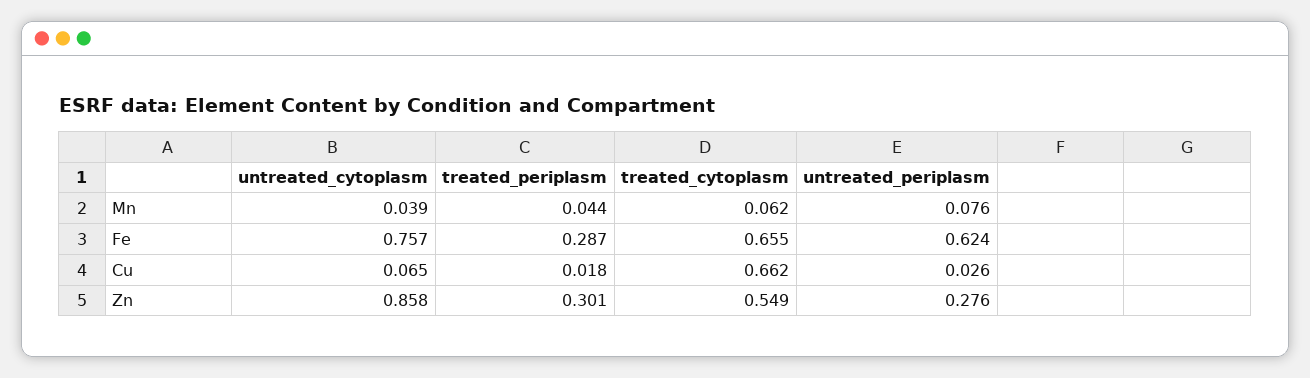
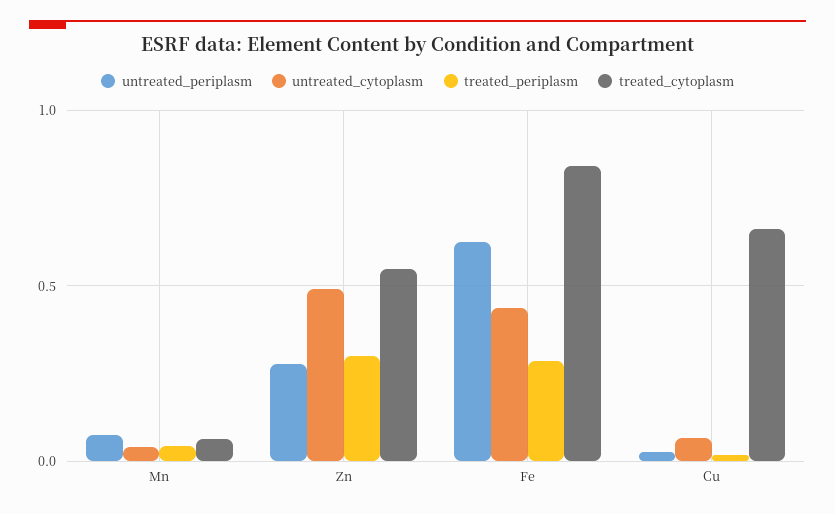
  {
    "untreated_cytoplasm": {
      "Mn": 0.039,
-     "Fe": 0.757,
+     "Fe": 0.45,
      "Cu": 0.065,
-     "Zn": 0.858
+     "Zn": 0.5
    },
    "treated_periplasm": {
      "Mn": 0.044,
      "Fe": 0.287,
      "Cu": 0.018,
      "Zn": 0.301
    },
    "treated_cytoplasm": {
      "Mn": 0.062,
-     "Fe": 0.655,
+     "Fe": 0.85,
      "Cu": 0.662,
      "Zn": 0.549
    },
    "untreated_periplasm": {
      "Mn": 0.076,
      "Fe": 0.624,
      "Cu": 0.026,
      "Zn": 0.276
    }
  }

